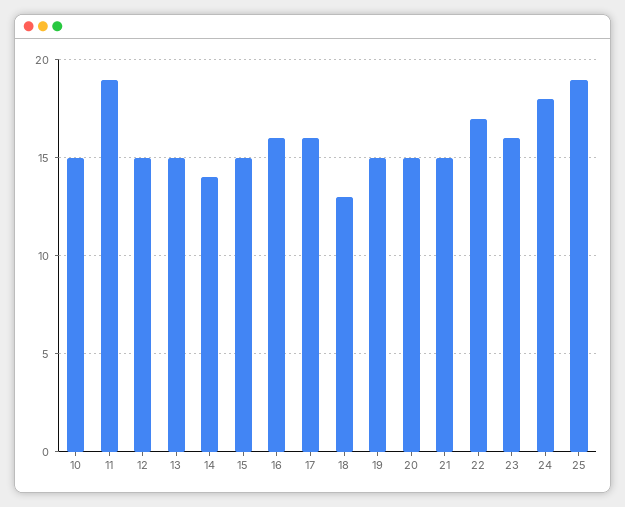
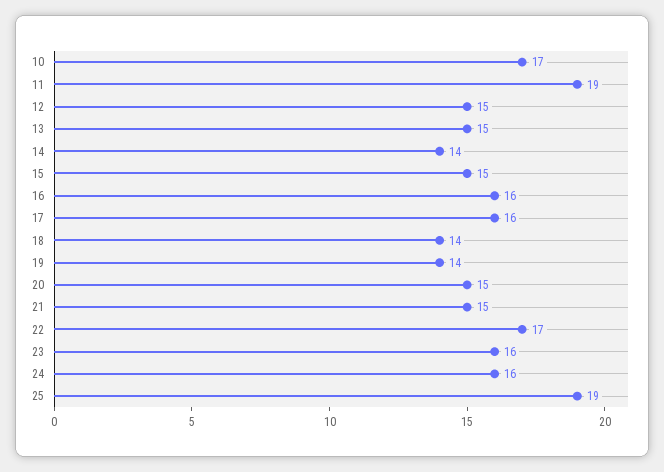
  {
-   "10": 15,
+   "10": 17,
    "11": 19,
    "12": 15,
    "13": 15,
    "14": 14,
    "15": 15,
    "16": 16,
    "17": 16,
-   "18": 13,
+   "18": 14,
-   "19": 15,
+   "19": 14,
    "20": 15,
    "21": 15,
    "22": 17,
    "23": 16,
-   "24": 18,
+   "24": 16,
    "25": 19
  }

